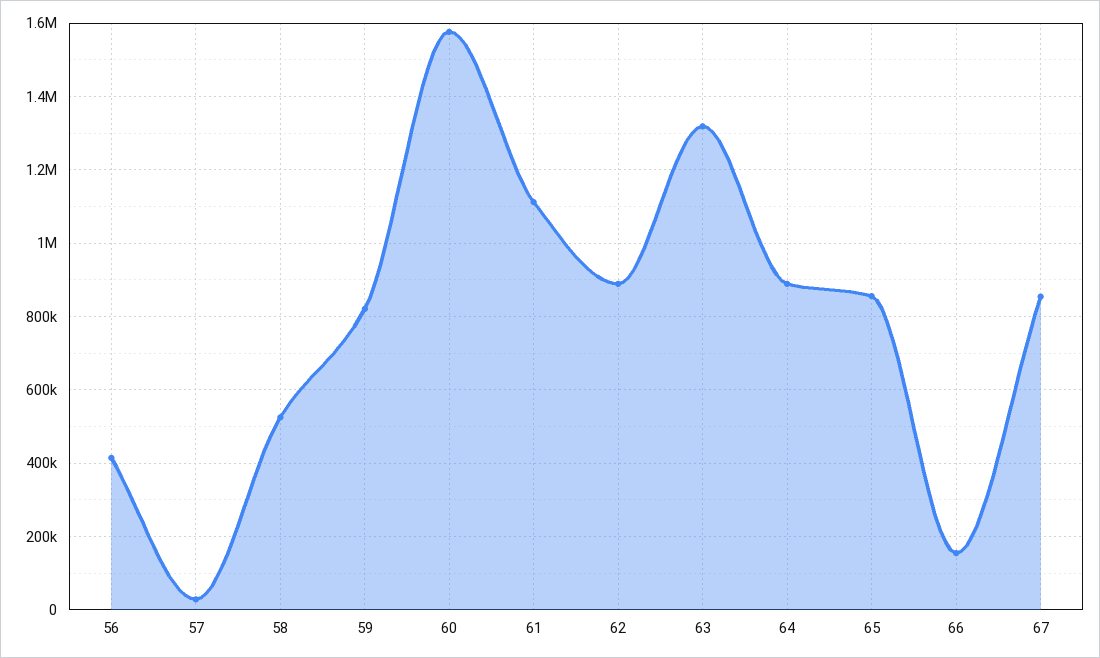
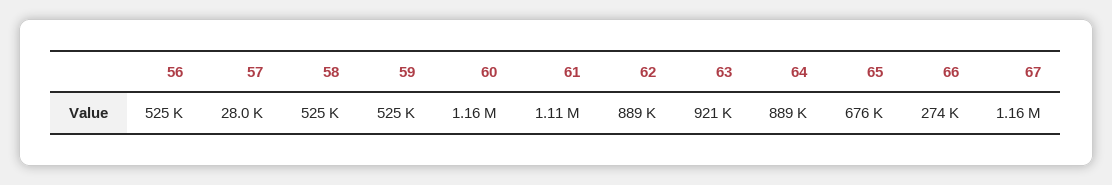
  {
-   "56": 420000,
+   "56": 525000,
    "57": 28000,
    "58": 525000,
-   "59": 820000,
+   "59": 525000,
-   "60": 1580000,
+   "60": 1160000,
    "61": 1110000,
    "62": 889000,
-   "63": 1320000,
+   "63": 921000,
    "64": 889000,
-   "65": 860000,
+   "65": 676000,
-   "66": 160000,
+   "66": 274000,
-   "67": 860000
+   "67": 1160000
  }

